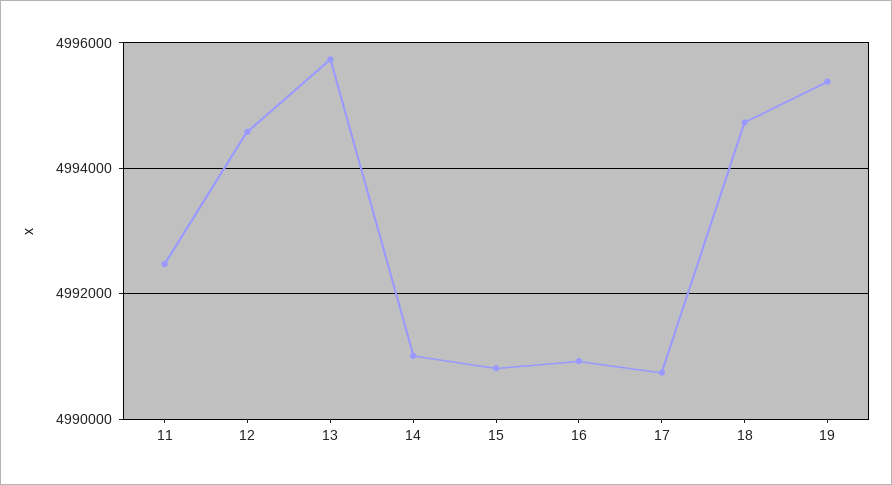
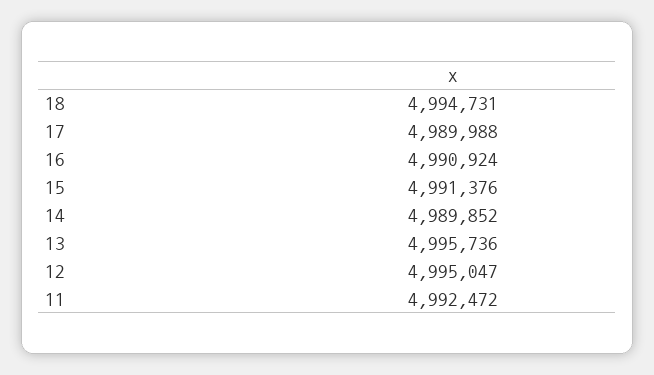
  {
    "11": 4992472,
-   "12": 4994600,
+   "12": 4995047,
    "13": 4995736,
-   "14": 4991000,
+   "14": 4989852,
-   "15": 4990800,
+   "15": 4991376,
    "16": 4990924,
-   "17": 4990800,
+   "17": 4989988,
-   "18": 4994731,
+   "18": 4994731
-   "19": 4995400
  }

